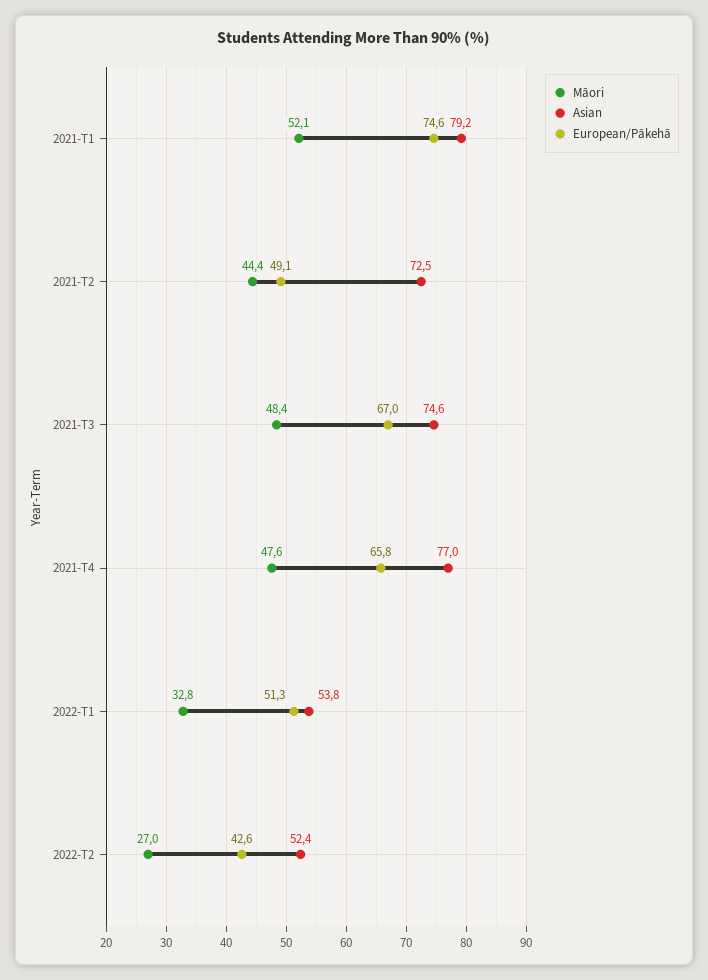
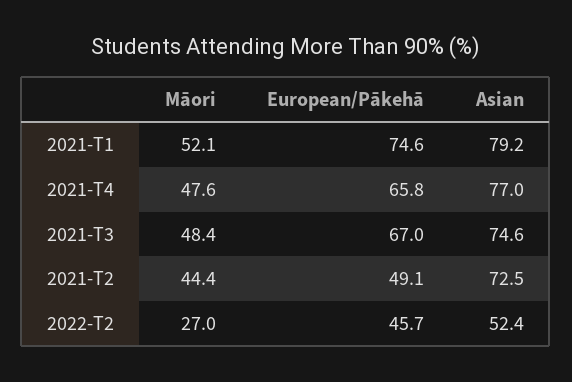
  {
    "Māori": {
      "2021-T1": 52.1,
      "2021-T2": 44.4,
      "2021-T3": 48.4,
      "2021-T4": 47.6,
-     "2022-T1": 32.8,
      "2022-T2": 27
    },
    "Asian": {
      "2021-T1": 79.2,
      "2021-T2": 72.5,
      "2021-T3": 74.6,
      "2021-T4": 77,
-     "2022-T1": 53.8,
      "2022-T2": 52.4
    },
    "European/Pākehā": {
      "2021-T1": 74.6,
      "2021-T2": 49.1,
      "2021-T3": 67,
      "2021-T4": 65.8,
-     "2022-T1": 51.3,
-     "2022-T2": 42.6
+     "2022-T2": 45.7
    }
  }

